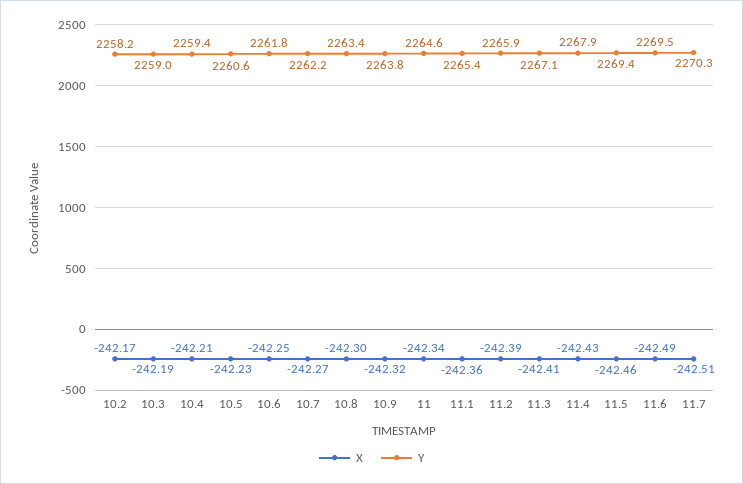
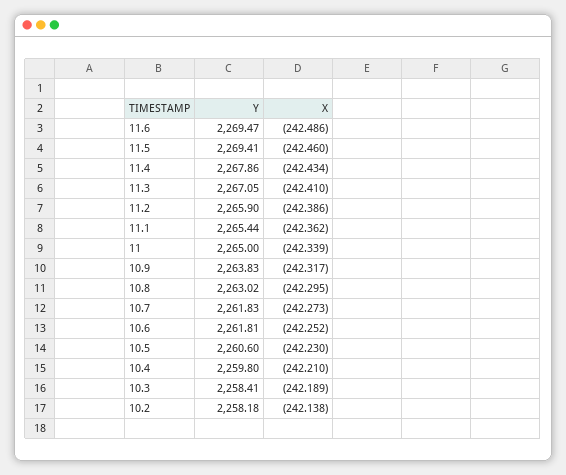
  {
    "X": {
-     "10.2": -242.17,
+     "10.2": -242.138,
      "10.3": -242.189,
      "10.4": -242.21,
      "10.5": -242.23,
      "10.6": -242.252,
      "10.7": -242.273,
      "10.8": -242.295,
      "10.9": -242.317,
      "11": -242.339,
      "11.1": -242.362,
      "11.2": -242.386,
      "11.3": -242.41,
      "11.4": -242.434,
      "11.5": -242.46,
-     "11.6": -242.486,
+     "11.6": -242.486
-     "11.7": -242.51
    },
    "Y": {
      "10.2": 2258.18,
-     "10.3": 2259,
+     "10.3": 2258.41,
-     "10.4": 2259.4,
+     "10.4": 2259.8,
      "10.5": 2260.6,
      "10.6": 2261.81,
-     "10.7": 2262.2,
+     "10.7": 2261.83,
-     "10.8": 2263.4,
+     "10.8": 2263.02,
      "10.9": 2263.83,
-     "11": 2264.6,
+     "11": 2265,
      "11.1": 2265.44,
      "11.2": 2265.9,
      "11.3": 2267.05,
      "11.4": 2267.86,
      "11.5": 2269.41,
-     "11.6": 2269.47,
+     "11.6": 2269.47
-     "11.7": 2270.3
    }
  }

